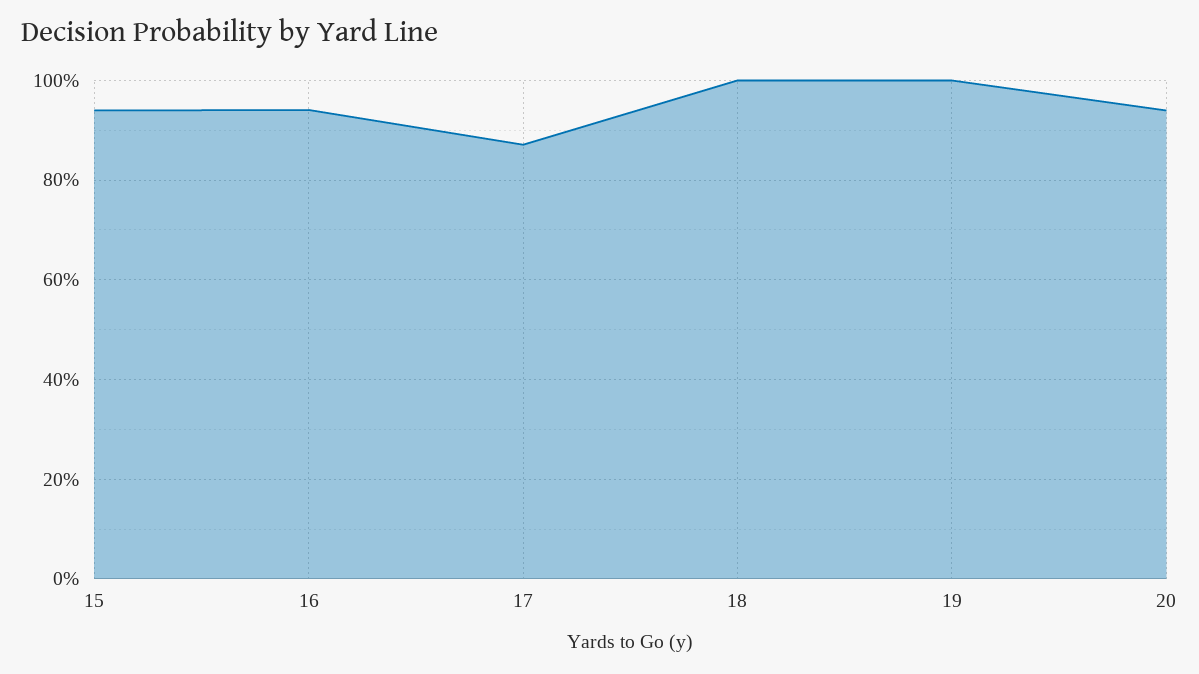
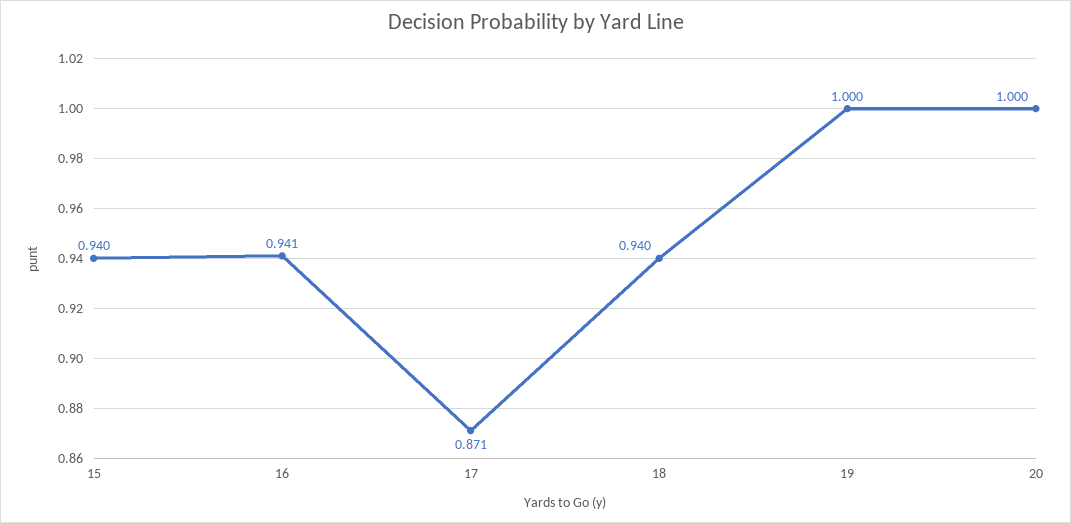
  {
    "15": 0.94,
    "16": 0.941,
    "17": 0.871,
-   "18": 1,
+   "18": 0.94,
    "19": 1,
-   "20": 0.94
+   "20": 1
  }

